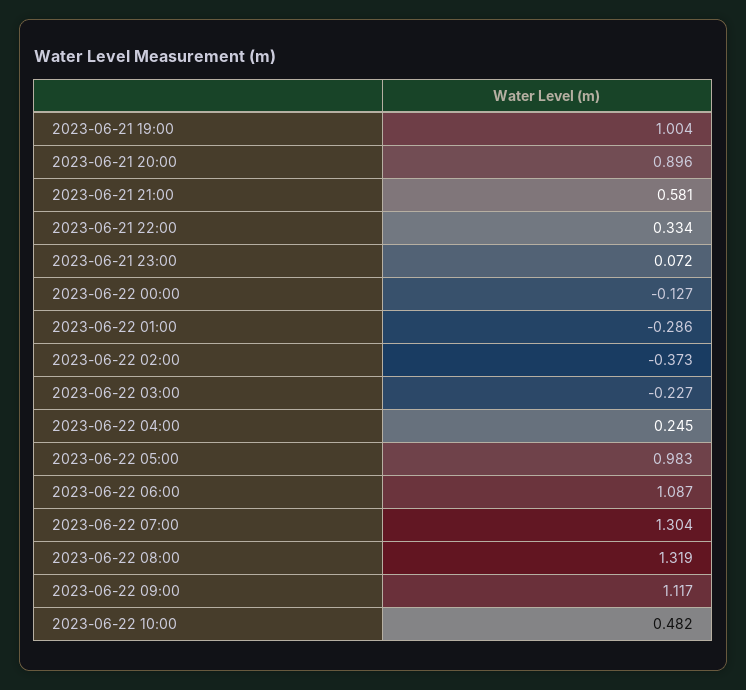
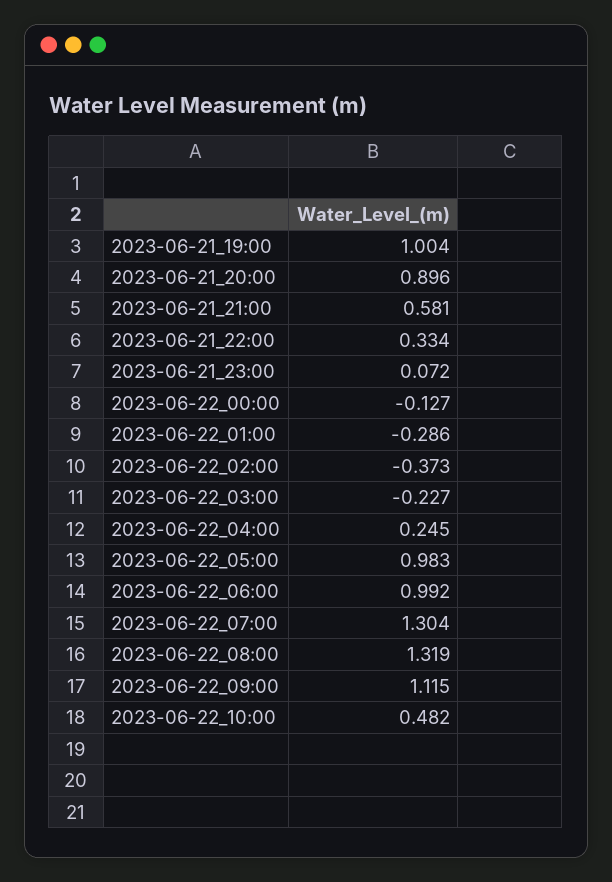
  {
    "2023-06-21 19:00": 1.004,
    "2023-06-21 20:00": 0.896,
    "2023-06-21 21:00": 0.581,
    "2023-06-21 22:00": 0.334,
    "2023-06-21 23:00": 0.072,
    "2023-06-22 00:00": -0.127,
    "2023-06-22 01:00": -0.286,
    "2023-06-22 02:00": -0.373,
    "2023-06-22 03:00": -0.227,
    "2023-06-22 04:00": 0.245,
    "2023-06-22 05:00": 0.983,
-   "2023-06-22 06:00": 1.087,
+   "2023-06-22 06:00": 0.992,
    "2023-06-22 07:00": 1.304,
    "2023-06-22 08:00": 1.319,
-   "2023-06-22 09:00": 1.117,
+   "2023-06-22 09:00": 1.115,
    "2023-06-22 10:00": 0.482
  }

